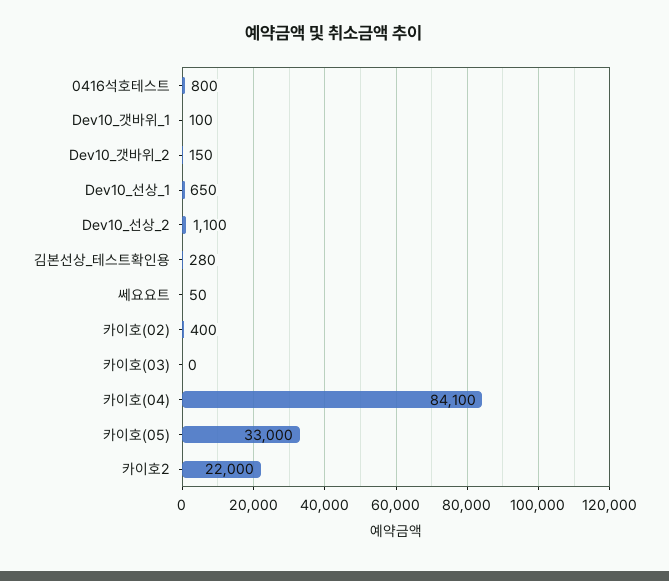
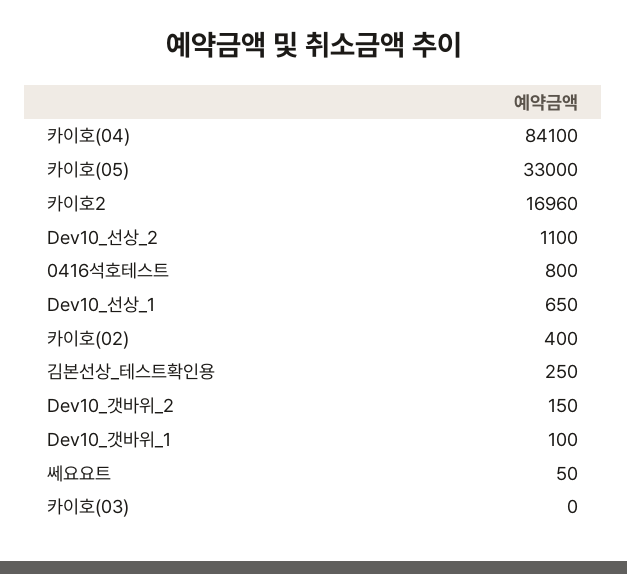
  {
    "0416석호테스트": 800,
    "Dev10_갯바위_1": 100,
    "Dev10_갯바위_2": 150,
    "Dev10_선상_1": 650,
    "Dev10_선상_2": 1100,
-   "김본선상_테스트확인용": 280,
+   "김본선상_테스트확인용": 250,
    "쎄요요트": 50,
    "카이호(02)": 400,
    "카이호(03)": 0,
    "카이호(04)": 84100,
    "카이호(05)": 33000,
-   "카이호2": 22000
+   "카이호2": 16960
  }

